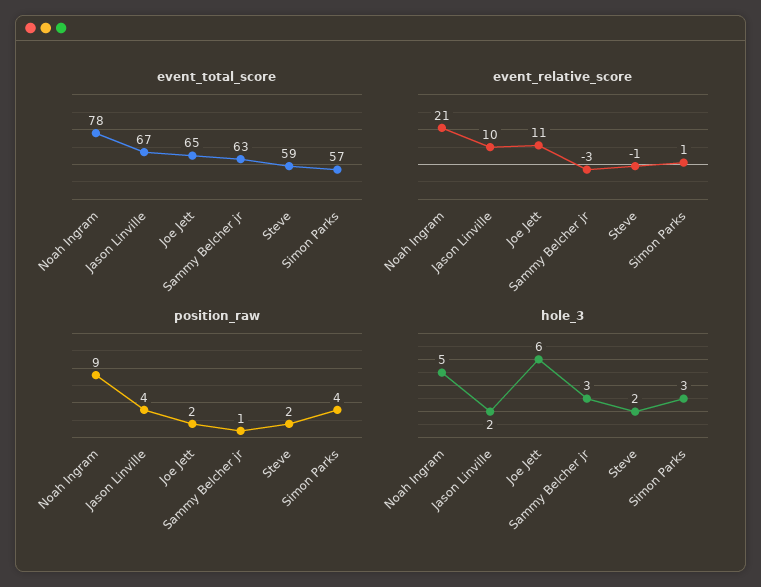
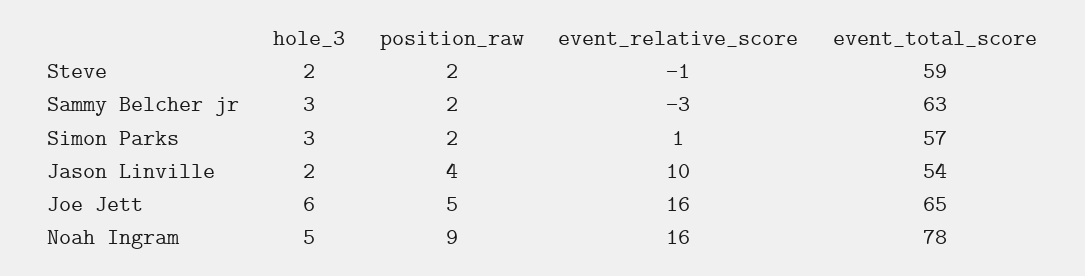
  {
    "event_total_score": {
      "Noah Ingram": 78,
-     "Jason Linville": 67,
+     "Jason Linville": 54,
      "Joe Jett": 65,
      "Sammy Belcher jr": 63,
      "Steve": 59,
      "Simon Parks": 57
    },
    "event_relative_score": {
-     "Noah Ingram": 21,
+     "Noah Ingram": 16,
      "Jason Linville": 10,
-     "Joe Jett": 11,
+     "Joe Jett": 16,
      "Sammy Belcher jr": -3,
      "Steve": -1,
      "Simon Parks": 1
    },
    "position_raw": {
      "Noah Ingram": 9,
      "Jason Linville": 4,
-     "Joe Jett": 2,
+     "Joe Jett": 5,
-     "Sammy Belcher jr": 1,
+     "Sammy Belcher jr": 2,
      "Steve": 2,
-     "Simon Parks": 4
+     "Simon Parks": 2
    },
    "hole_3": {
      "Noah Ingram": 5,
      "Jason Linville": 2,
      "Joe Jett": 6,
      "Sammy Belcher jr": 3,
      "Steve": 2,
      "Simon Parks": 3
    }
  }

